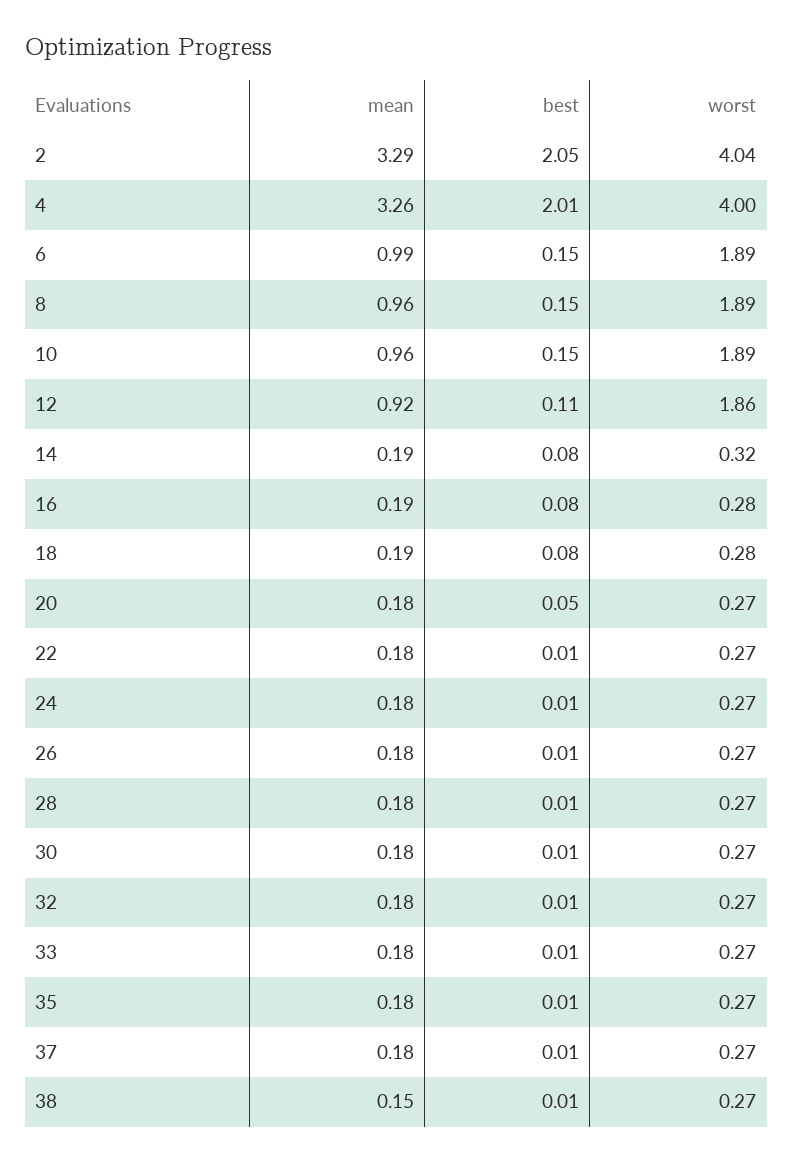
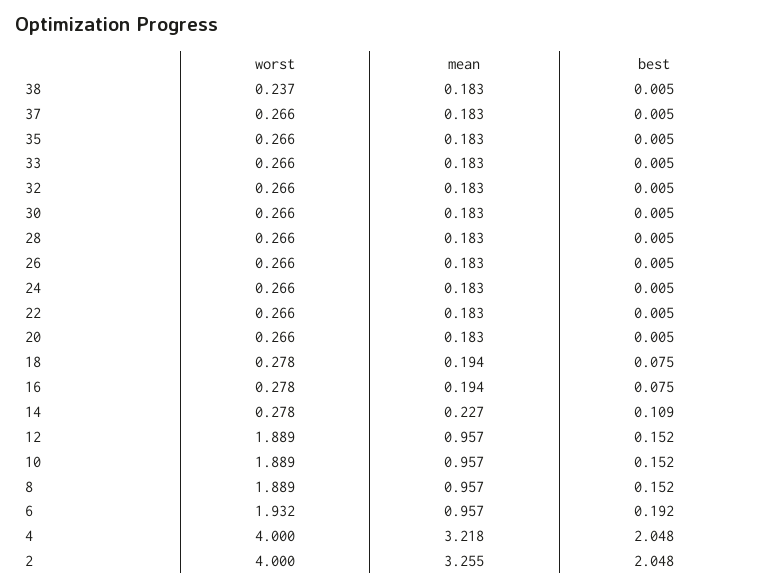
  {
    "mean": {
-     "2": 3.29,
+     "2": 3.255,
-     "4": 3.26,
+     "4": 3.218,
-     "6": 0.99,
+     "6": 0.957,
      "8": 0.957,
      "10": 0.957,
-     "12": 0.92,
+     "12": 0.957,
-     "14": 0.19,
+     "14": 0.227,
      "16": 0.194,
      "18": 0.194,
      "20": 0.183,
      "22": 0.183,
      "24": 0.183,
      "26": 0.183,
      "28": 0.183,
      "30": 0.183,
      "32": 0.183,
      "33": 0.183,
      "35": 0.183,
      "37": 0.183,
-     "38": 0.15
+     "38": 0.183
    },
    "best": {
      "2": 2.048,
-     "4": 2.01,
+     "4": 2.048,
-     "6": 0.15,
+     "6": 0.192,
      "8": 0.152,
      "10": 0.152,
-     "12": 0.11,
+     "12": 0.152,
-     "14": 0.08,
+     "14": 0.109,
      "16": 0.075,
      "18": 0.075,
-     "20": 0.05,
+     "20": 0.005,
      "22": 0.005,
      "24": 0.005,
      "26": 0.005,
      "28": 0.005,
      "30": 0.005,
      "32": 0.005,
      "33": 0.005,
      "35": 0.005,
      "37": 0.005,
      "38": 0.005
    },
    "worst": {
-     "2": 4.04,
+     "2": 4,
      "4": 4,
-     "6": 1.89,
+     "6": 1.932,
      "8": 1.889,
      "10": 1.889,
-     "12": 1.86,
+     "12": 1.889,
-     "14": 0.32,
+     "14": 0.278,
      "16": 0.278,
      "18": 0.278,
      "20": 0.266,
      "22": 0.266,
      "24": 0.266,
      "26": 0.266,
      "28": 0.266,
      "30": 0.266,
      "32": 0.266,
      "33": 0.266,
      "35": 0.266,
      "37": 0.266,
-     "38": 0.27
+     "38": 0.237
    }
  }

